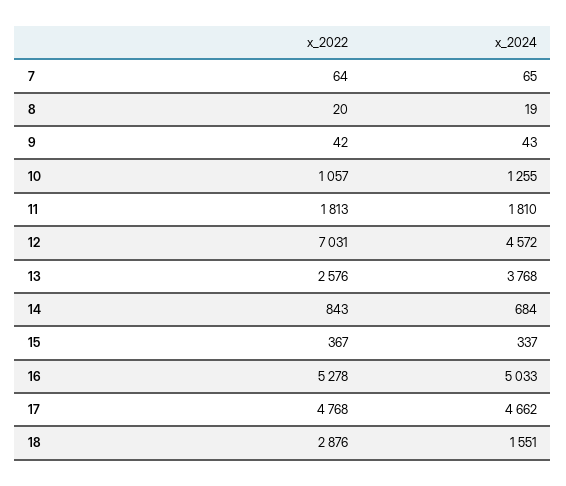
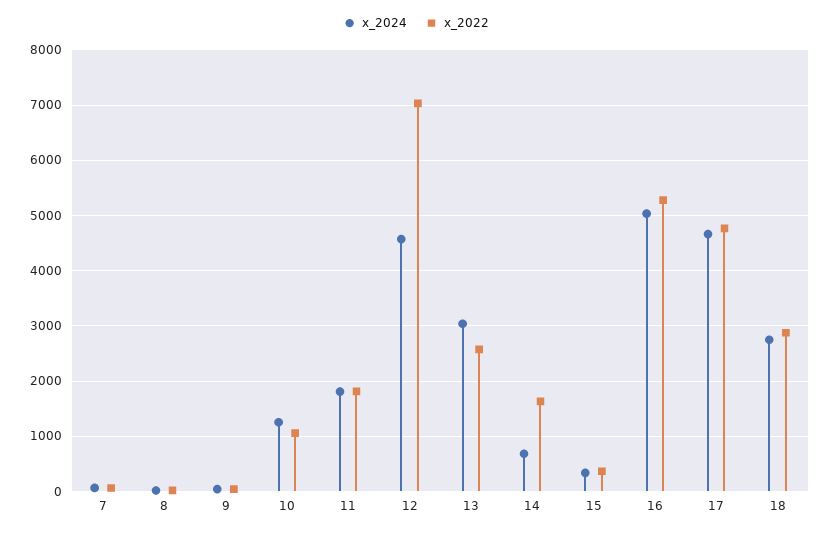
  {
    "x_2022": {
      "7": 64,
      "8": 20,
      "9": 42,
      "10": 1057,
      "11": 1813,
      "12": 7031,
      "13": 2576,
-     "14": 843,
+     "14": 1600,
      "15": 367,
      "16": 5278,
      "17": 4768,
      "18": 2876
    },
    "x_2024": {
      "7": 65,
      "8": 19,
      "9": 43,
      "10": 1255,
      "11": 1810,
      "12": 4572,
-     "13": 3768,
+     "13": 3000,
      "14": 684,
      "15": 337,
      "16": 5033,
      "17": 4662,
-     "18": 1551
+     "18": 2800
    }
  }

